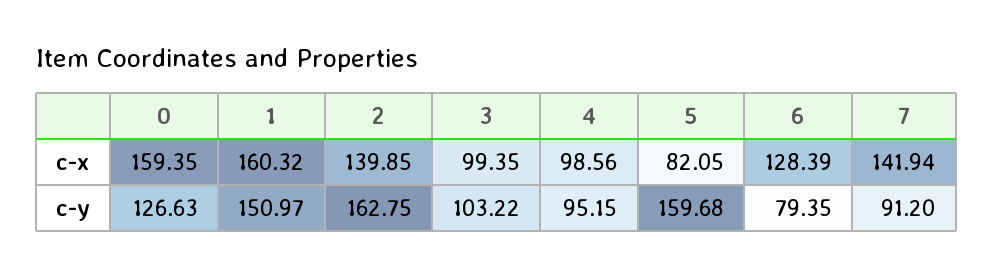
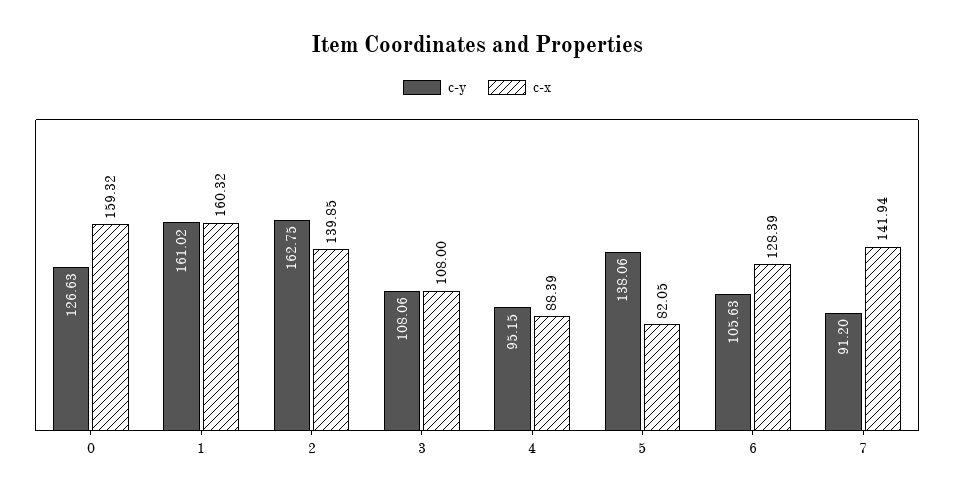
  {
    "c-x": {
-     "0": 159.35,
+     "0": 159.32,
      "1": 160.32,
      "2": 139.85,
-     "3": 99.35,
+     "3": 108,
-     "4": 98.56,
+     "4": 88.39,
      "5": 82.05,
      "6": 128.39,
      "7": 141.94
    },
    "c-y": {
      "0": 126.63,
-     "1": 150.97,
+     "1": 161.02,
      "2": 162.75,
-     "3": 103.22,
+     "3": 108.06,
      "4": 95.15,
-     "5": 159.68,
+     "5": 138.06,
-     "6": 79.35,
+     "6": 105.63,
      "7": 91.2
    }
  }

